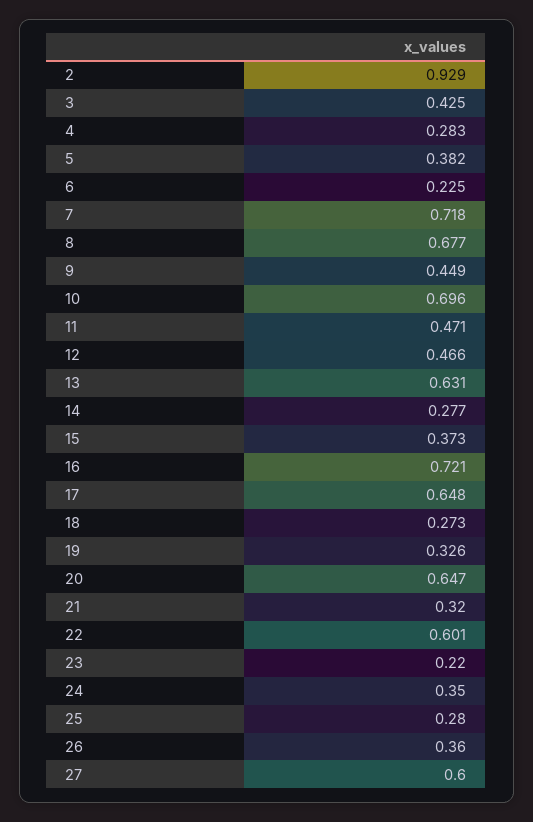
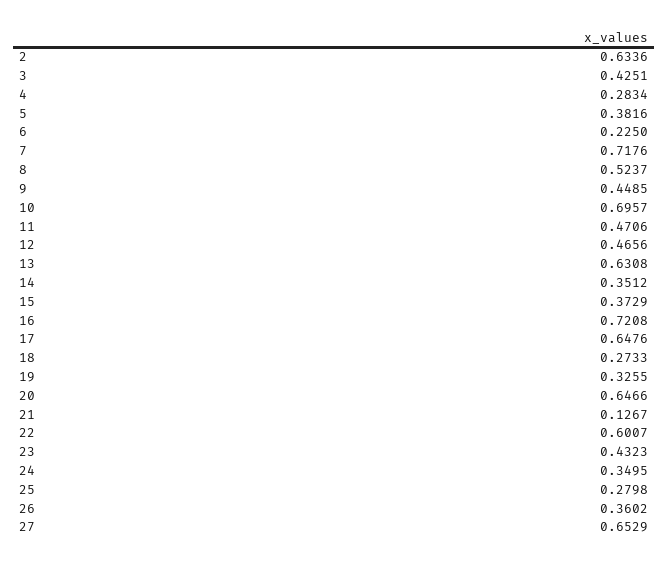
  {
-   "2": 0.929,
+   "2": 0.6336,
    "3": 0.4251,
    "4": 0.2834,
    "5": 0.3816,
    "6": 0.225,
    "7": 0.7176,
-   "8": 0.677,
+   "8": 0.5237,
    "9": 0.4485,
    "10": 0.6957,
    "11": 0.4706,
    "12": 0.4656,
    "13": 0.6308,
-   "14": 0.277,
+   "14": 0.3512,
    "15": 0.3729,
    "16": 0.7208,
    "17": 0.6476,
    "18": 0.2733,
    "19": 0.3255,
    "20": 0.6466,
-   "21": 0.32,
+   "21": 0.1267,
    "22": 0.6007,
-   "23": 0.22,
+   "23": 0.4323,
    "24": 0.3495,
    "25": 0.2798,
    "26": 0.3602,
-   "27": 0.6
+   "27": 0.6529
  }

